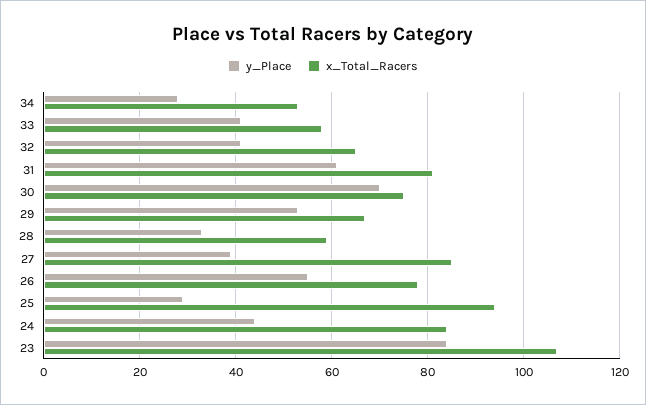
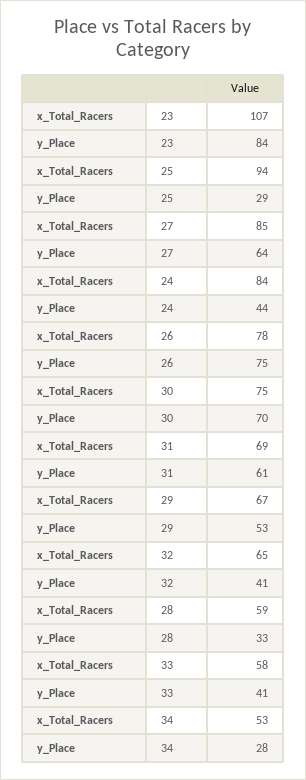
  {
    "y_Place": {
      "34": 28,
      "33": 41,
      "32": 41,
      "31": 61,
      "30": 70,
      "29": 53,
      "28": 33,
-     "27": 40,
+     "27": 64,
-     "26": 55,
+     "26": 75,
      "25": 29,
      "24": 44,
      "23": 84
    },
    "x_Total_Racers": {
      "34": 53,
      "33": 58,
      "32": 65,
-     "31": 80,
+     "31": 69,
      "30": 75,
      "29": 67,
      "28": 59,
      "27": 85,
      "26": 78,
      "25": 94,
      "24": 84,
      "23": 107
    }
  }

